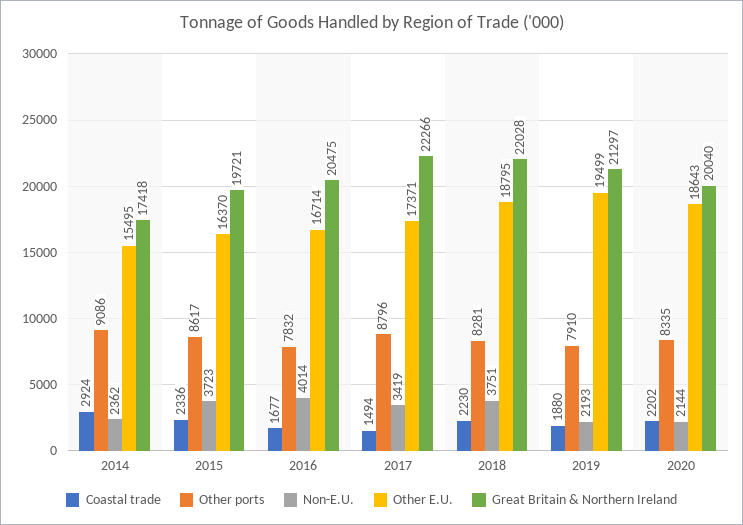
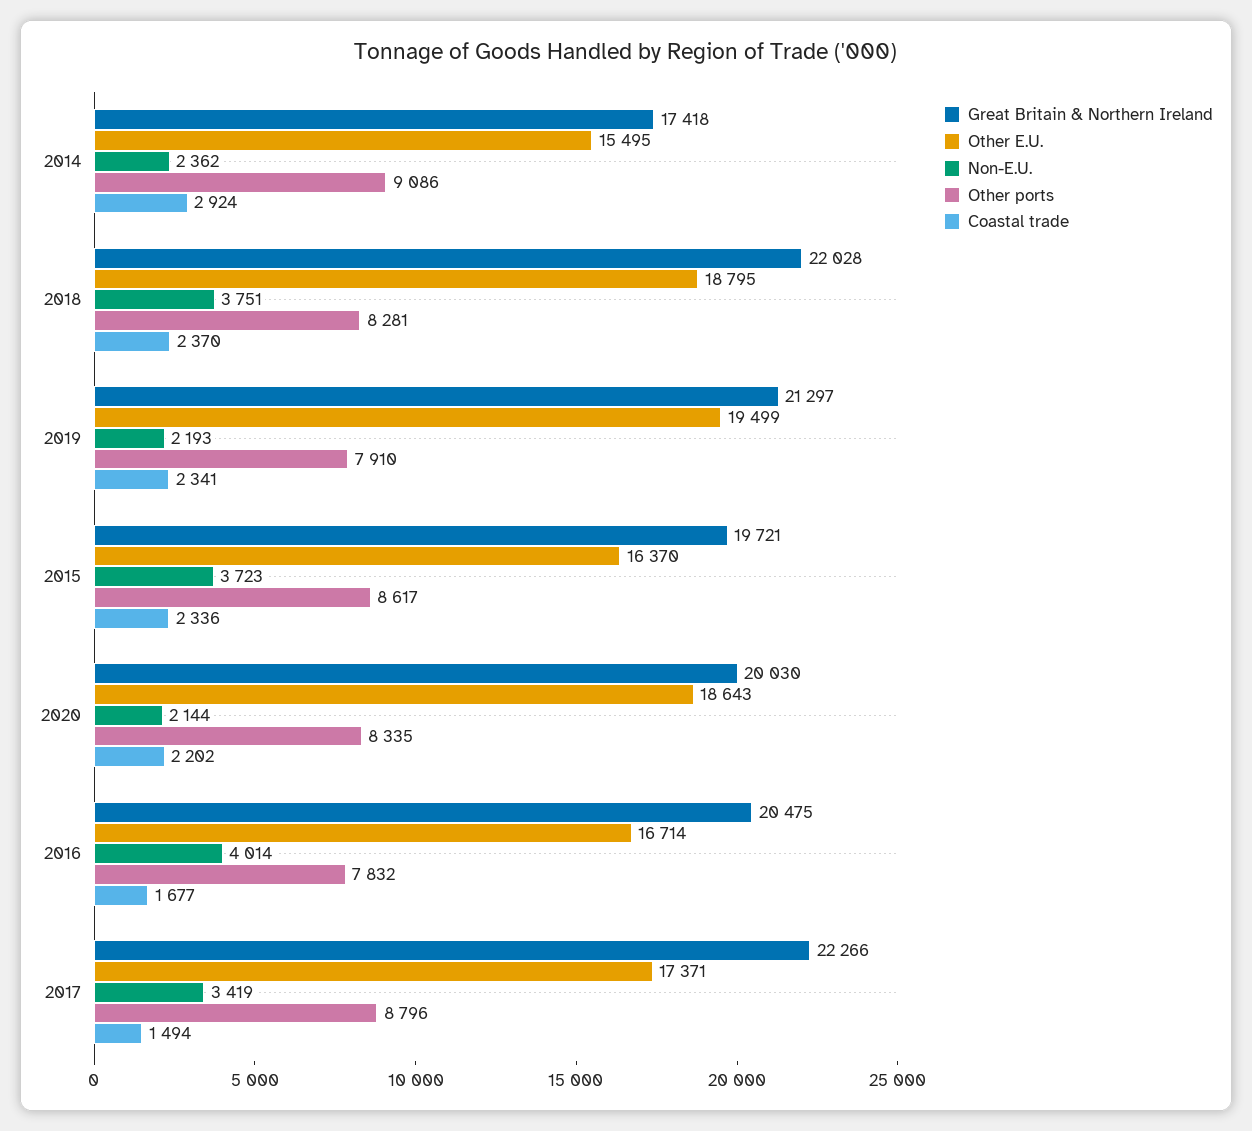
  {
    "Coastal trade": {
      "2014": 2924,
      "2015": 2336,
      "2016": 1677,
      "2017": 1494,
-     "2018": 2230,
+     "2018": 2370,
-     "2019": 1880,
+     "2019": 2341,
      "2020": 2202
    },
    "Other ports": {
      "2014": 9086,
      "2015": 8617,
      "2016": 7832,
      "2017": 8796,
      "2018": 8281,
      "2019": 7910,
      "2020": 8335
    },
    "Non-E.U.": {
      "2014": 2362,
      "2015": 3723,
      "2016": 4014,
      "2017": 3419,
      "2018": 3751,
      "2019": 2193,
      "2020": 2144
    },
    "Other E.U.": {
      "2014": 15495,
      "2015": 16370,
      "2016": 16714,
      "2017": 17371,
      "2018": 18795,
      "2019": 19499,
      "2020": 18643
    },
    "Great Britain & Northern Ireland": {
      "2014": 17418,
      "2015": 19721,
      "2016": 20475,
      "2017": 22266,
      "2018": 22028,
      "2019": 21297,
-     "2020": 20040
+     "2020": 20030
    }
  }

